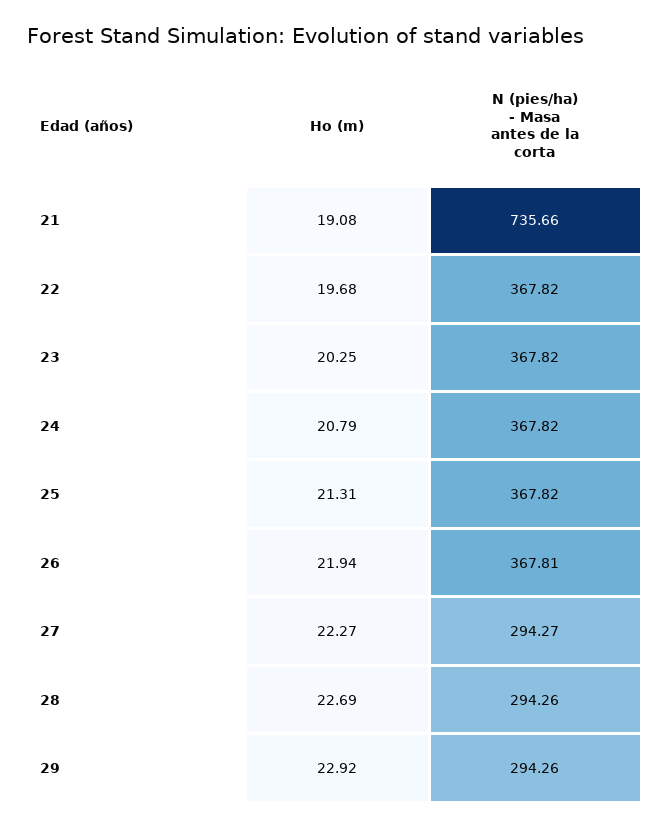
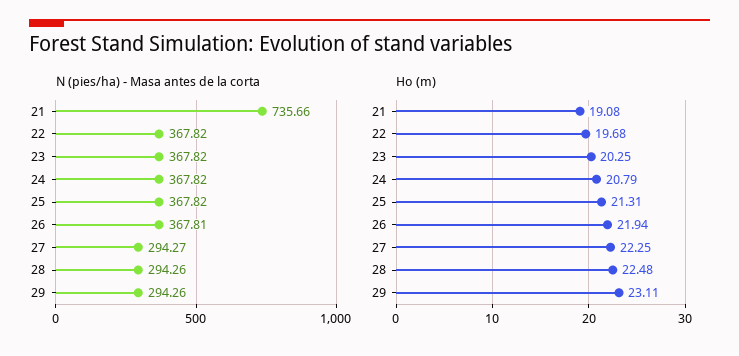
  {
    "Ho (m)": {
      "21": 19.08,
      "22": 19.68,
      "23": 20.25,
      "24": 20.79,
      "25": 21.31,
      "26": 21.94,
-     "27": 22.27,
+     "27": 22.25,
-     "28": 22.69,
+     "28": 22.48,
-     "29": 22.92
+     "29": 23.11
    },
    "N (pies/ha) - Masa antes de la corta": {
      "21": 735.66,
      "22": 367.82,
      "23": 367.82,
      "24": 367.82,
      "25": 367.82,
      "26": 367.81,
      "27": 294.27,
      "28": 294.26,
      "29": 294.26
    }
  }

